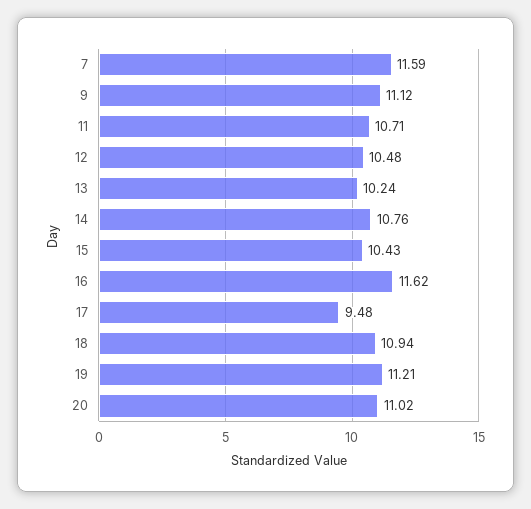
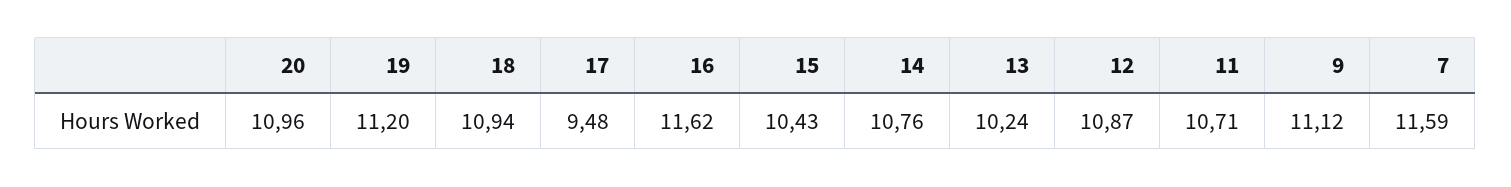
  {
    "7": 11.59,
    "9": 11.12,
    "11": 10.71,
-   "12": 10.48,
+   "12": 10.87,
    "13": 10.24,
    "14": 10.76,
    "15": 10.43,
    "16": 11.62,
    "17": 9.48,
    "18": 10.94,
-   "19": 11.21,
+   "19": 11.2,
-   "20": 11.02
+   "20": 10.96
  }

